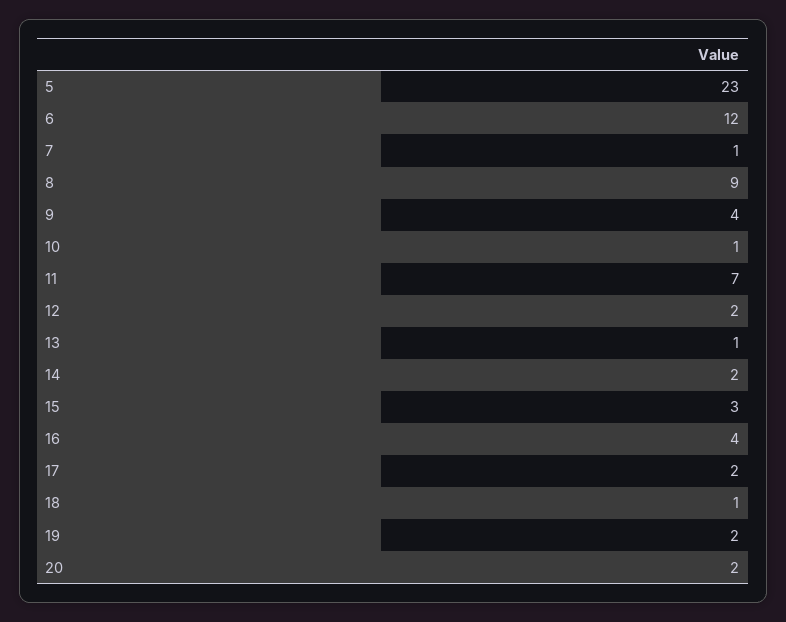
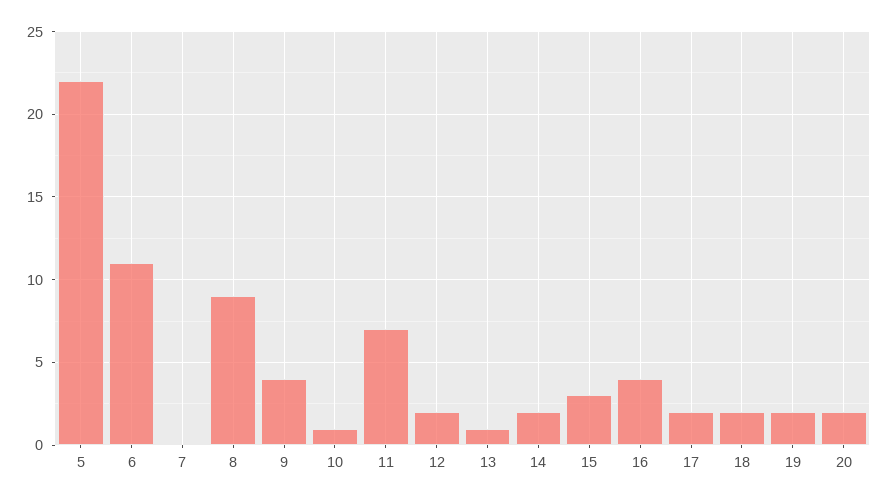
  {
-   "5": 23,
+   "5": 22,
-   "6": 12,
+   "6": 11,
-   "7": 1,
+   "7": 0,
    "8": 9,
    "9": 4,
    "10": 1,
    "11": 7,
    "12": 2,
    "13": 1,
    "14": 2,
    "15": 3,
    "16": 4,
    "17": 2,
-   "18": 1,
+   "18": 2,
    "19": 2,
    "20": 2
  }

